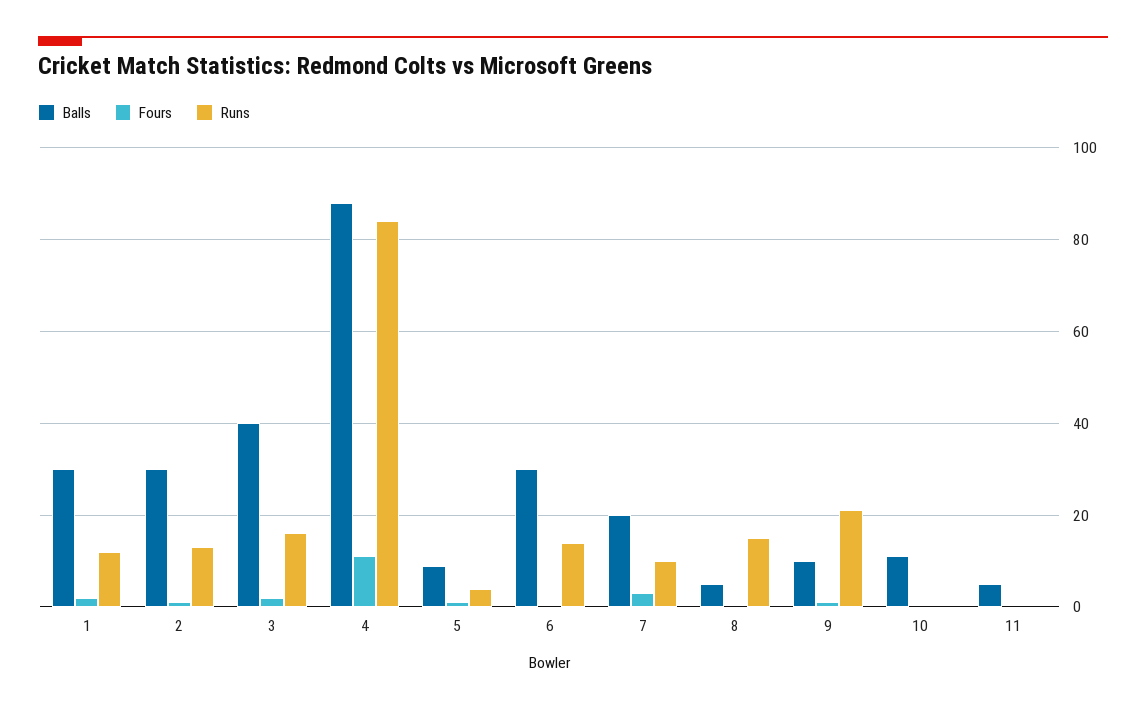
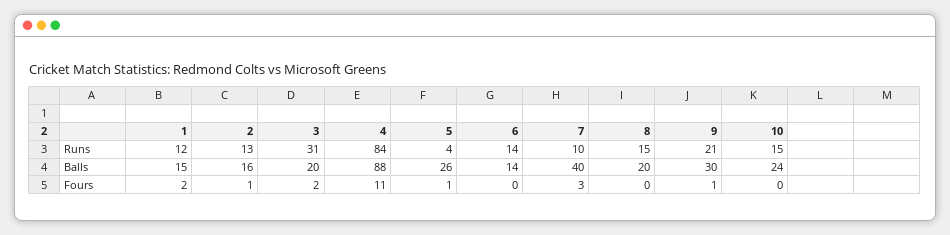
  {
    "Balls": {
-     "1": 30,
+     "1": 15,
-     "2": 30,
+     "2": 16,
-     "3": 40,
+     "3": 20,
      "4": 88,
-     "5": 10,
+     "5": 26,
-     "6": 30,
+     "6": 14,
-     "7": 20,
+     "7": 40,
-     "8": 5,
+     "8": 20,
-     "9": 10,
+     "9": 30,
-     "10": 10,
+     "10": 24
-     "11": 5
    },
    "Fours": {
      "1": 2,
      "2": 1,
      "3": 2,
      "4": 11,
      "5": 1,
      "6": 0,
      "7": 3,
      "8": 0,
      "9": 1,
-     "10": 0,
+     "10": 0
-     "11": 0
    },
    "Runs": {
      "1": 12,
      "2": 13,
-     "3": 15,
+     "3": 31,
      "4": 84,
      "5": 4,
      "6": 14,
      "7": 10,
      "8": 15,
      "9": 21,
-     "10": 0,
+     "10": 15
-     "11": 0
    }
  }

